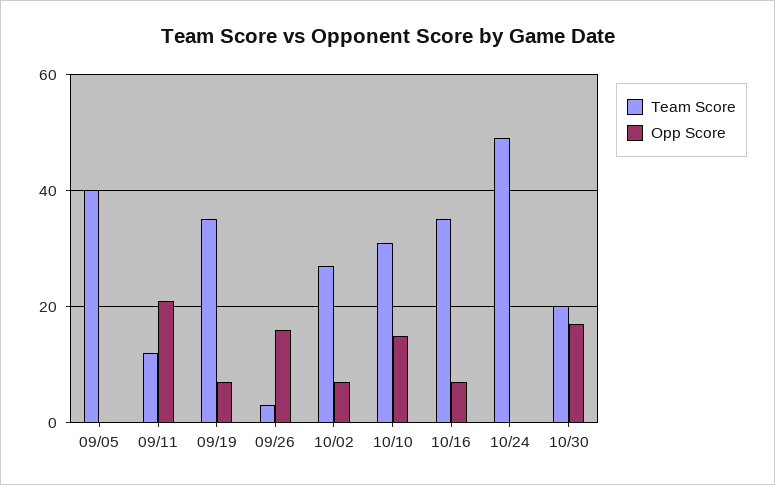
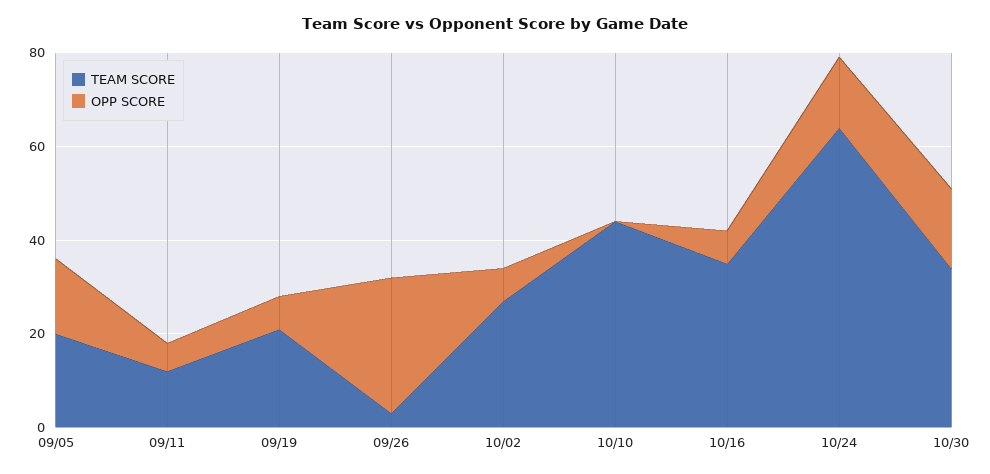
  {
    "Team Score": {
-     "09/05": 40,
+     "09/05": 20,
      "09/11": 10,
-     "09/19": 35,
+     "09/19": 20,
      "09/26": 5,
      "10/02": 25,
-     "10/10": 30,
+     "10/10": 45,
      "10/16": 35,
-     "10/24": 50,
+     "10/24": 65,
-     "10/30": 20
+     "10/30": 35
    },
    "Opp Score": {
-     "09/05": 0,
+     "09/05": 15,
-     "09/11": 20,
+     "09/11": 5,
      "09/19": 5,
-     "09/26": 15,
+     "09/26": 30,
      "10/02": 5,
-     "10/10": 15,
+     "10/10": 0,
      "10/16": 5,
-     "10/24": 0,
+     "10/24": 15,
      "10/30": 15
    }
  }

